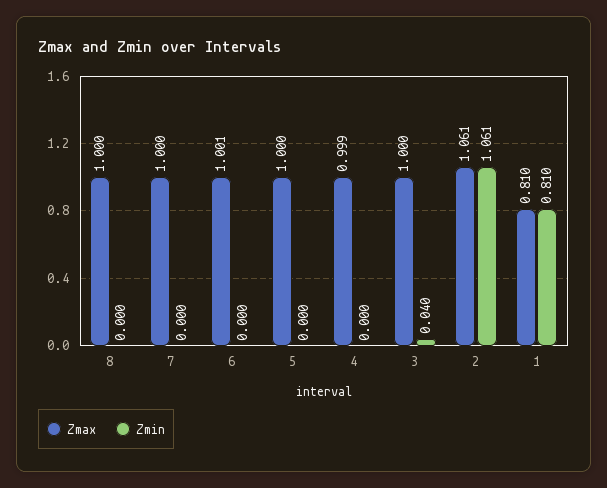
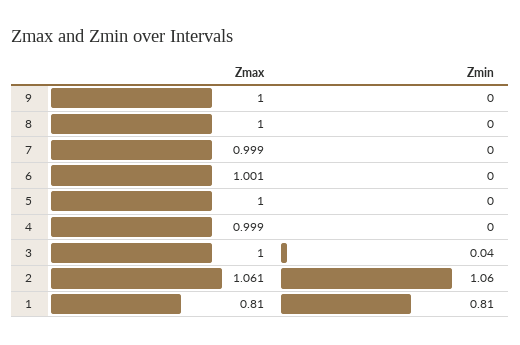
  {
    "Zmax": {
      "8": 1,
-     "7": 1,
+     "7": 0.999,
      "6": 1.001,
      "5": 1,
      "4": 0.999,
      "3": 1,
      "2": 1.061,
-     "1": 0.81
+     "1": 0.81,
+     "9": 1
    },
    "Zmin": {
      "8": 0,
      "7": 0,
      "6": 0,
      "5": 0,
      "4": 0,
      "3": 0.04,
      "2": 1.061,
-     "1": 0.81
+     "1": 0.81,
+     "9": 0
    }
  }

